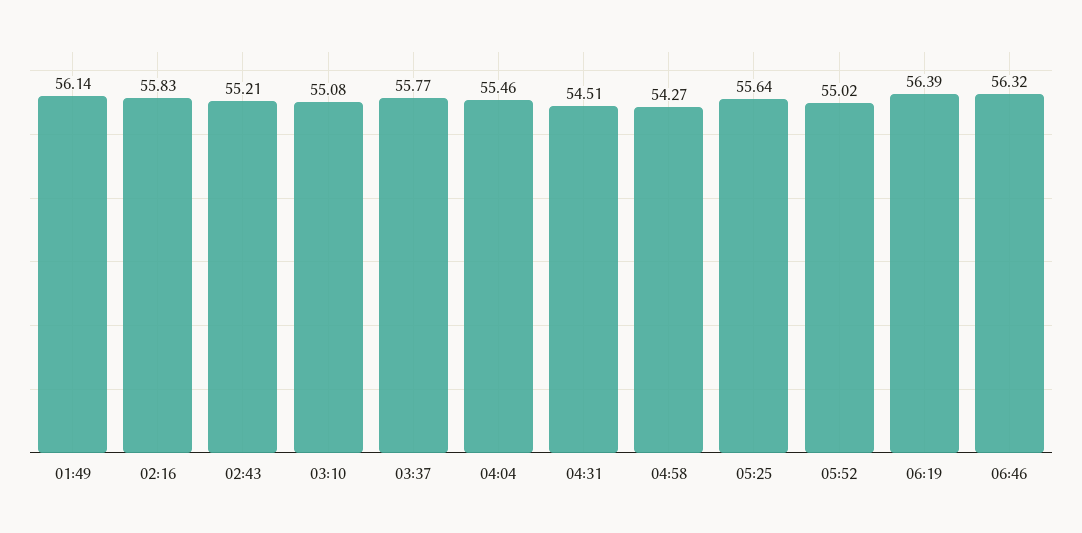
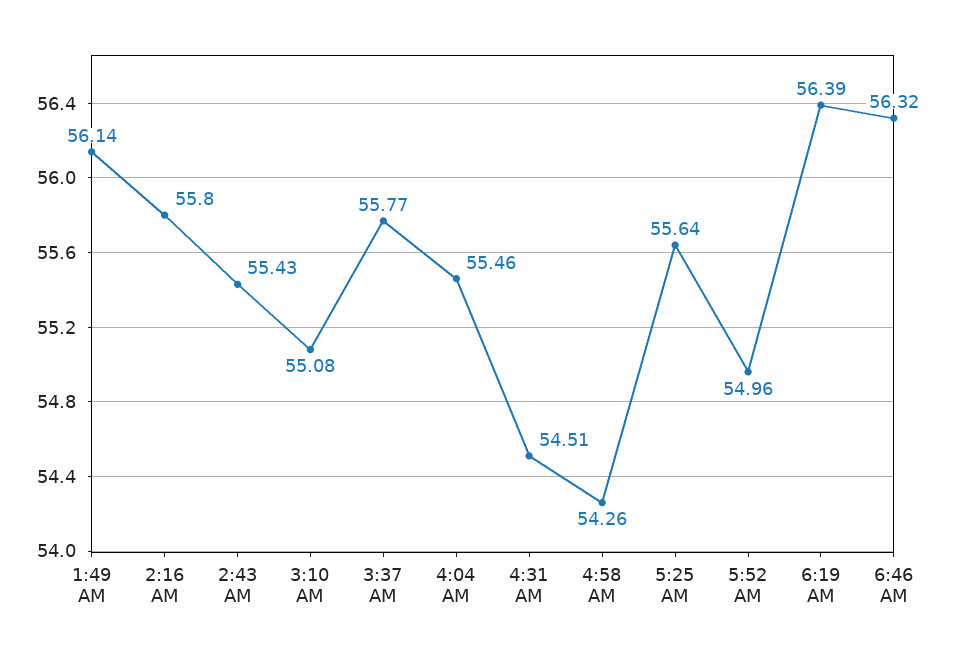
  {
    "01:49": 56.14,
-   "02:16": 55.83,
+   "02:16": 55.8,
-   "02:43": 55.21,
+   "02:43": 55.43,
    "03:10": 55.08,
    "03:37": 55.77,
    "04:04": 55.46,
    "04:31": 54.51,
-   "04:58": 54.27,
+   "04:58": 54.26,
    "05:25": 55.64,
-   "05:52": 55.02,
+   "05:52": 54.96,
    "06:19": 56.39,
    "06:46": 56.32
  }

